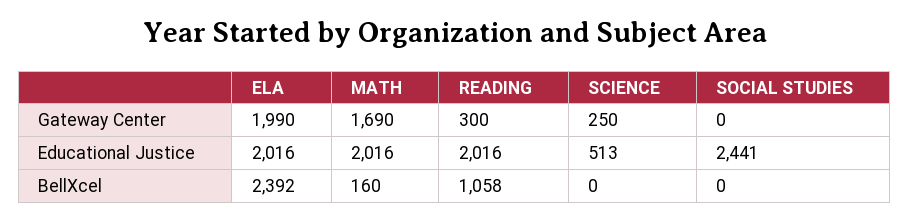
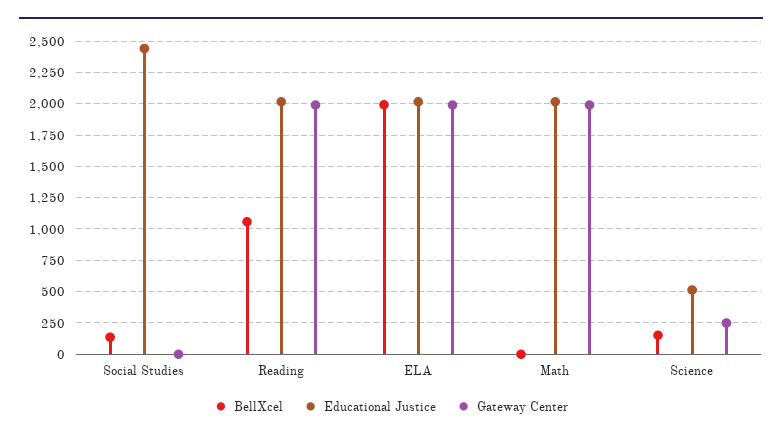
  {
    "Gateway Center": {
      "ELA": 1990,
-     "MATH": 1690,
+     "MATH": 2000,
-     "READING": 300,
+     "READING": 2000,
      "SCIENCE": 250,
      "SOCIAL STUDIES": 0
    },
    "Educational Justice": {
      "ELA": 2016,
      "MATH": 2016,
      "READING": 2016,
      "SCIENCE": 513,
      "SOCIAL STUDIES": 2441
    },
    "BellXcel": {
-     "ELA": 2392,
+     "ELA": 2000,
-     "MATH": 160,
+     "MATH": 0,
      "READING": 1058,
-     "SCIENCE": 0,
+     "SCIENCE": 150,
-     "SOCIAL STUDIES": 0
+     "SOCIAL STUDIES": 150
    }
  }

